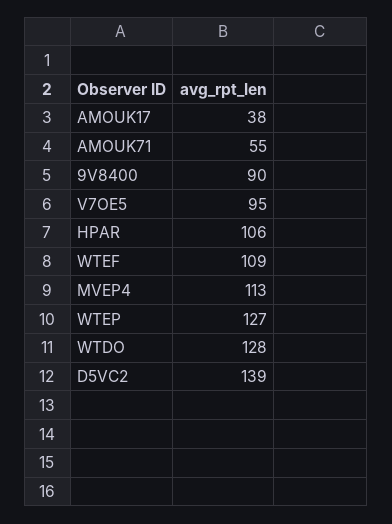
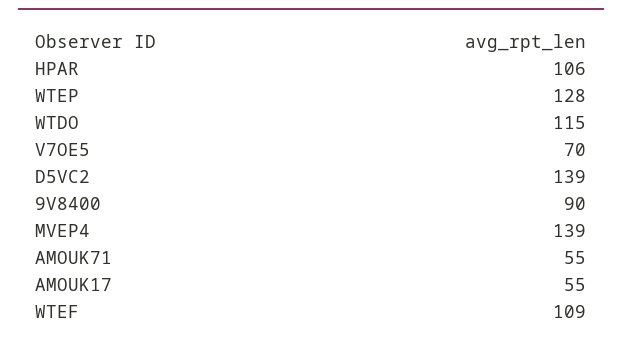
  {
-   "AMOUK17": 38,
+   "AMOUK17": 55,
    "AMOUK71": 55,
    "9V8400": 90,
-   "V7OE5": 95,
+   "V7OE5": 70,
    "HPAR": 106,
    "WTEF": 109,
-   "MVEP4": 113,
+   "MVEP4": 139,
-   "WTEP": 127,
+   "WTEP": 128,
-   "WTDO": 128,
+   "WTDO": 115,
    "D5VC2": 139
  }

